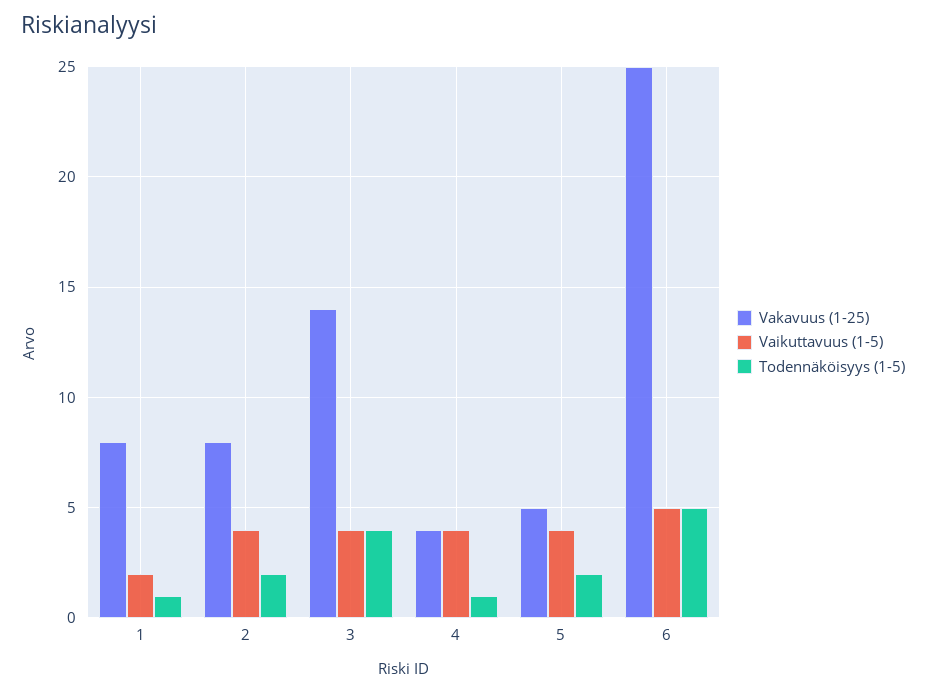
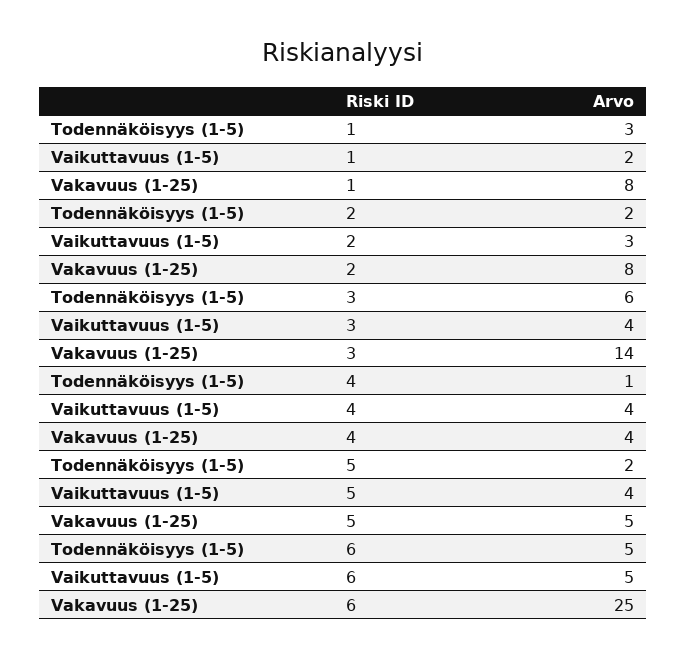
  {
    "Vakavuus (1-25)": {
      "1": 8,
      "2": 8,
      "3": 14,
      "4": 4,
      "5": 5,
      "6": 25
    },
    "Vaikuttavuus (1-5)": {
      "1": 2,
-     "2": 4,
+     "2": 3,
      "3": 4,
      "4": 4,
      "5": 4,
      "6": 5
    },
    "Todennäköisyys (1-5)": {
-     "1": 1,
+     "1": 3,
      "2": 2,
-     "3": 4,
+     "3": 6,
      "4": 1,
      "5": 2,
      "6": 5
    }
  }

